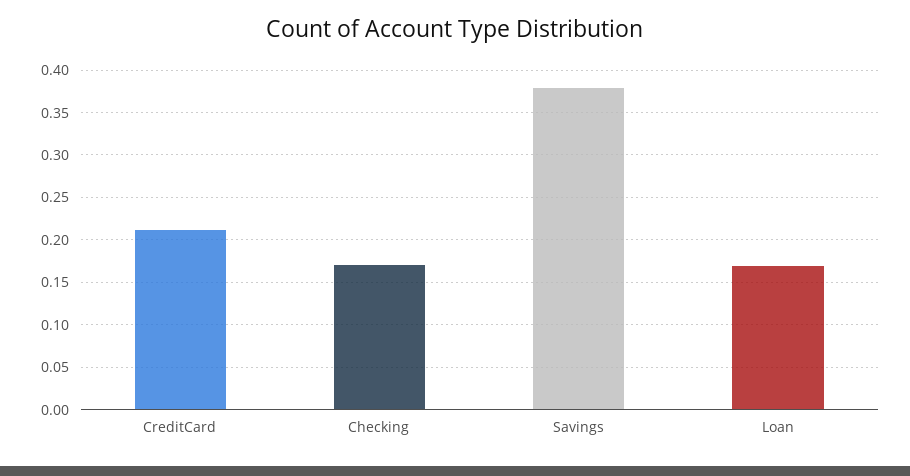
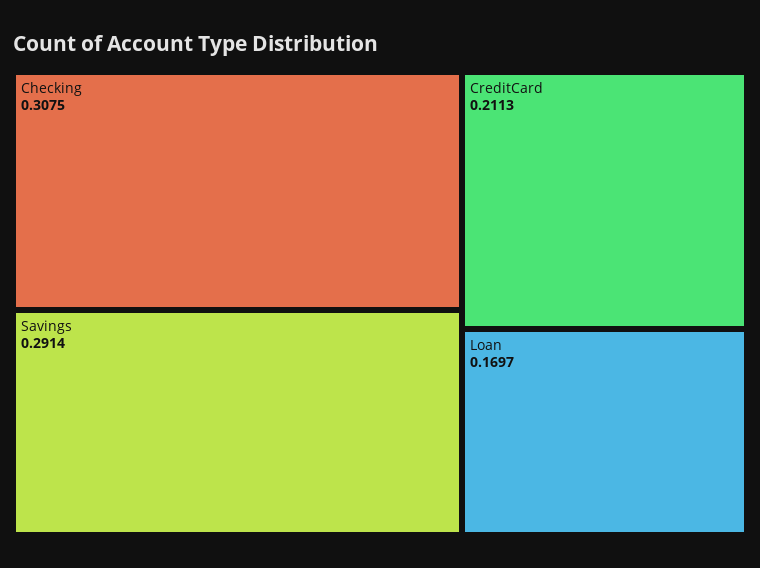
  {
    "CreditCard": 0.2113,
-   "Checking": 0.17,
+   "Checking": 0.3075,
-   "Savings": 0.38,
+   "Savings": 0.2914,
    "Loan": 0.1697
  }

